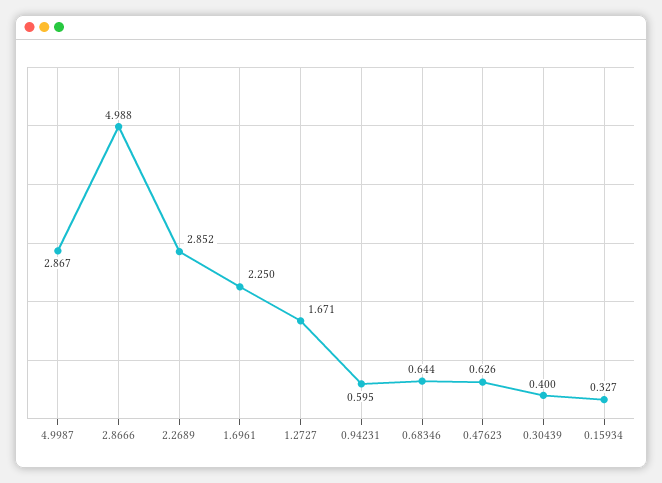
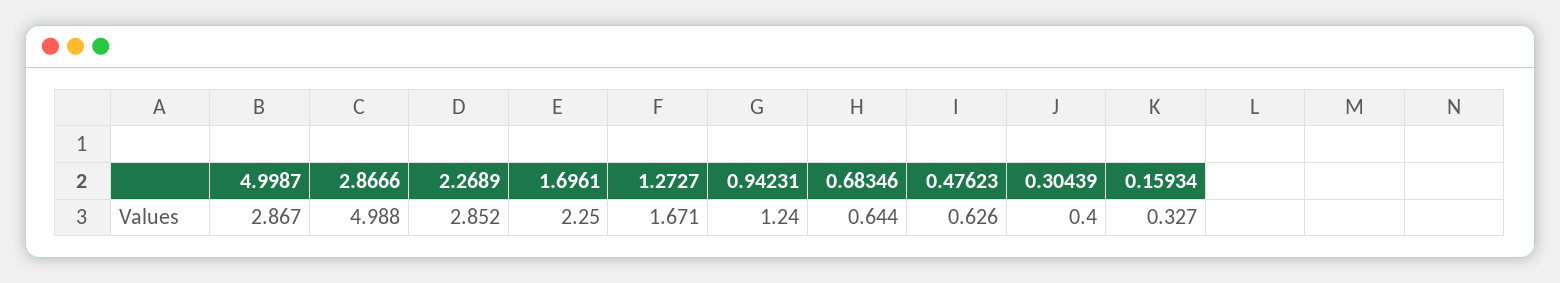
  {
    "4.9987": 2.867,
    "2.8666": 4.988,
    "2.2689": 2.852,
    "1.6961": 2.25,
    "1.2727": 1.671,
-   "0.94231": 0.595,
+   "0.94231": 1.24,
    "0.68346": 0.644,
    "0.47623": 0.626,
    "0.30439": 0.4,
    "0.15934": 0.327
  }

